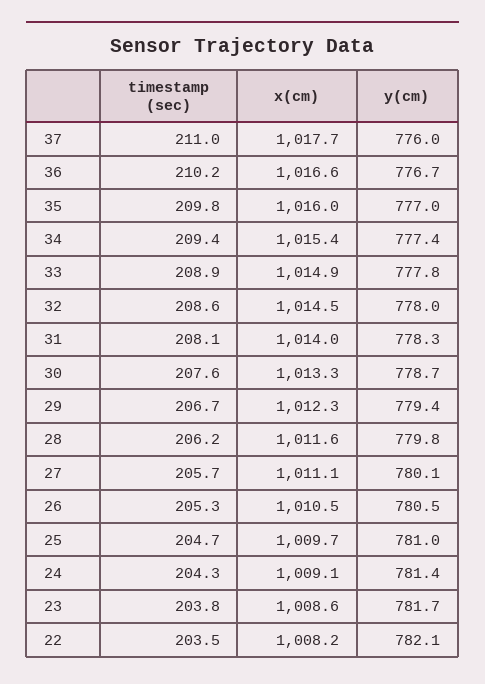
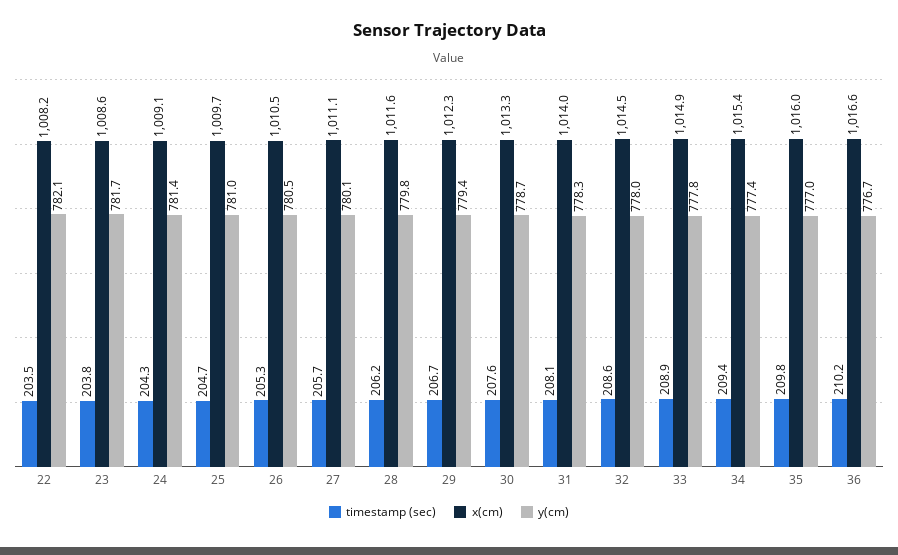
  {
    "timestamp (sec)": {
-     "37": 211,
      "36": 210.2,
      "35": 209.8,
      "34": 209.4,
      "33": 208.9,
      "32": 208.6,
      "31": 208.1,
      "30": 207.6,
      "29": 206.7,
      "28": 206.2,
      "27": 205.7,
      "26": 205.3,
      "25": 204.7,
      "24": 204.3,
      "23": 203.8,
      "22": 203.5
    },
    "x(cm)": {
-     "37": 1017.7,
      "36": 1016.6,
      "35": 1016,
      "34": 1015.4,
      "33": 1014.9,
      "32": 1014.5,
      "31": 1014,
      "30": 1013.3,
      "29": 1012.3,
      "28": 1011.6,
      "27": 1011.1,
      "26": 1010.5,
      "25": 1009.7,
      "24": 1009.1,
      "23": 1008.6,
      "22": 1008.2
    },
    "y(cm)": {
-     "37": 776,
      "36": 776.7,
      "35": 777,
      "34": 777.4,
      "33": 777.8,
      "32": 778,
      "31": 778.3,
      "30": 778.7,
      "29": 779.4,
      "28": 779.8,
      "27": 780.1,
      "26": 780.5,
      "25": 781,
      "24": 781.4,
      "23": 781.7,
      "22": 782.1
    }
  }

